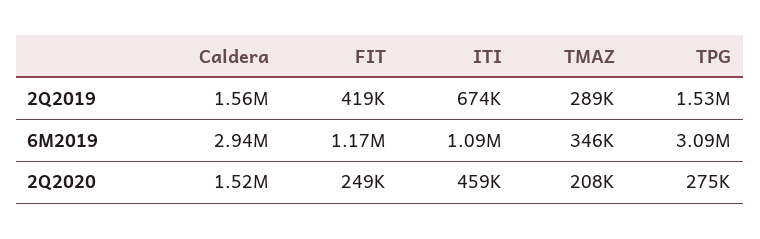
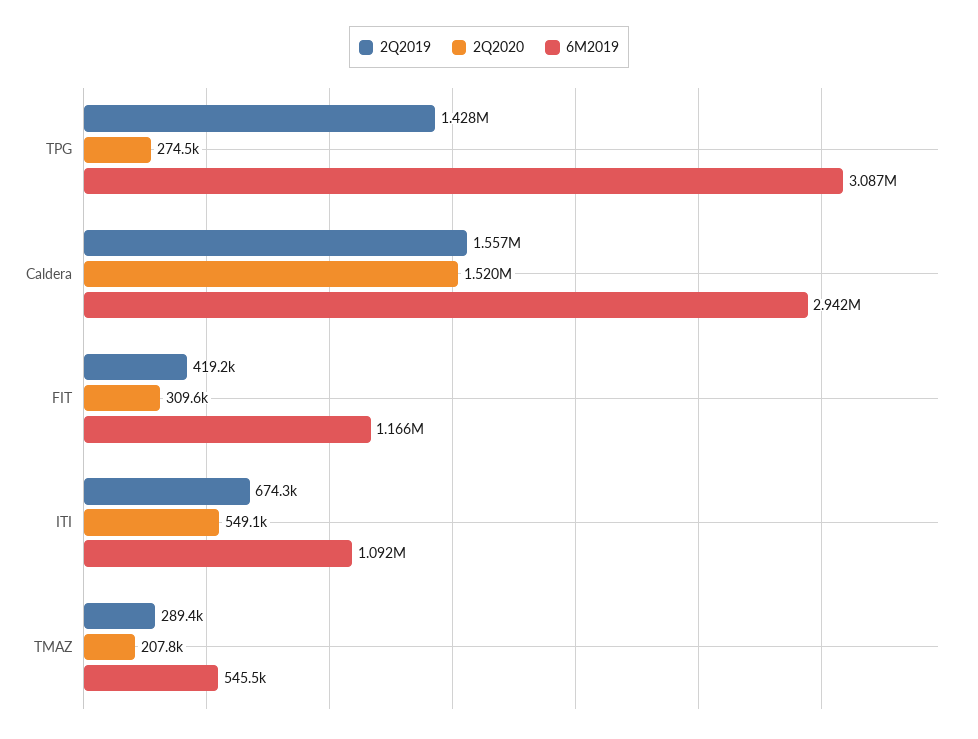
  {
    "2Q2019": {
      "Caldera": 1557000,
      "FIT": 419200,
      "ITI": 674300,
      "TMAZ": 289400,
-     "TPG": 1530000
+     "TPG": 1428000
    },
    "6M2019": {
      "Caldera": 2942000,
      "FIT": 1166000,
      "ITI": 1092000,
-     "TMAZ": 346000,
+     "TMAZ": 545500,
      "TPG": 3087000
    },
    "2Q2020": {
      "Caldera": 1520000,
-     "FIT": 249000,
+     "FIT": 309600,
-     "ITI": 459000,
+     "ITI": 549100,
      "TMAZ": 207800,
      "TPG": 274500
    }
  }

